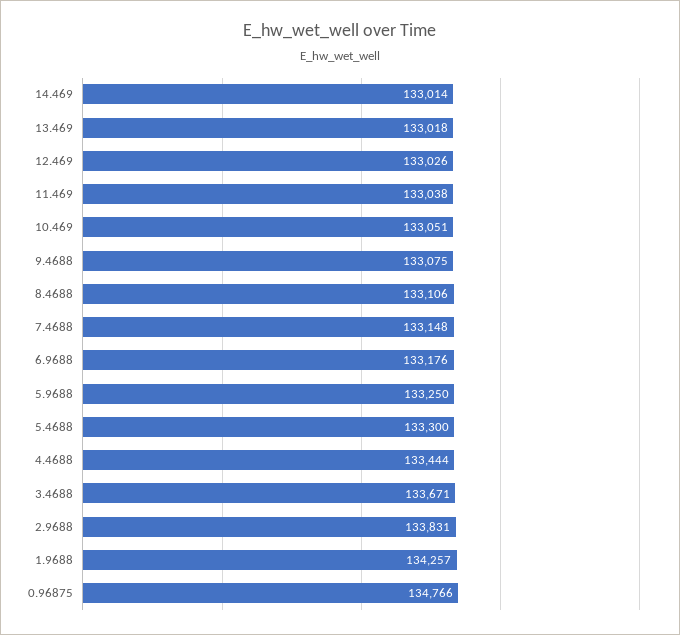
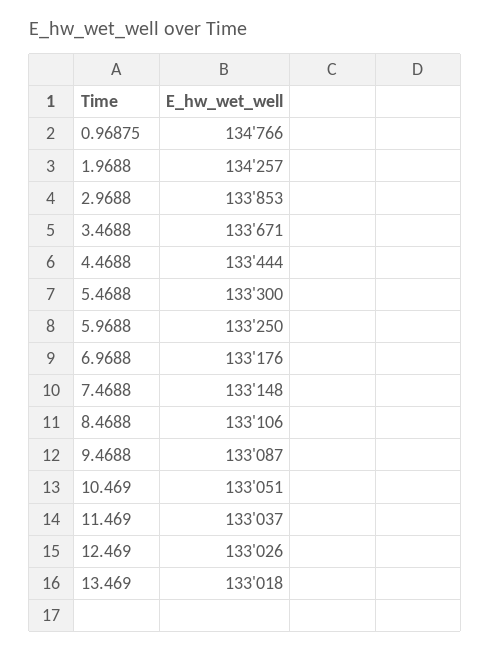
  {
-   "14.469": 133014,
    "13.469": 133018,
    "12.469": 133026,
-   "11.469": 133038,
+   "11.469": 133037,
    "10.469": 133051,
-   "9.4688": 133075,
+   "9.4688": 133087,
    "8.4688": 133106,
    "7.4688": 133148,
    "6.9688": 133176,
    "5.9688": 133250,
    "5.4688": 133300,
    "4.4688": 133444,
    "3.4688": 133671,
-   "2.9688": 133831,
+   "2.9688": 133853,
    "1.9688": 134257,
    "0.96875": 134766
  }

